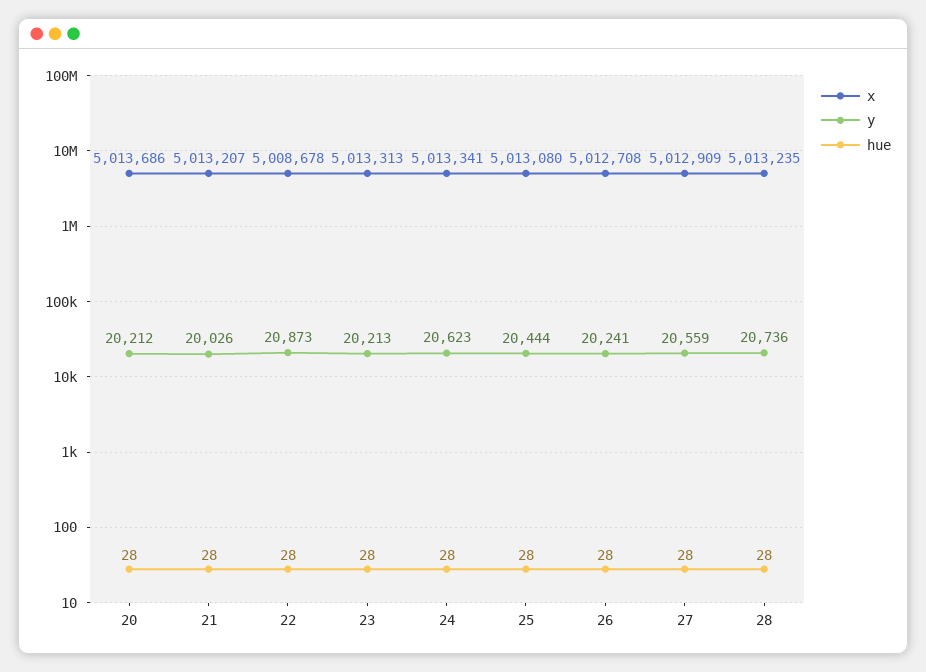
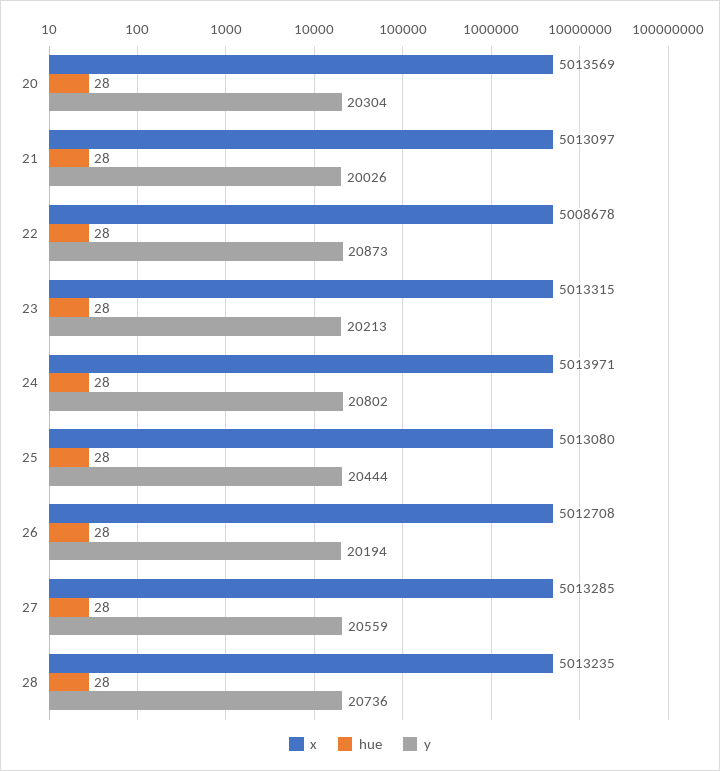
  {
    "x": {
-     "20": 5013686,
+     "20": 5013569,
-     "21": 5013207,
+     "21": 5013097,
      "22": 5008678,
-     "23": 5013313,
+     "23": 5013315,
-     "24": 5013341,
+     "24": 5013971,
      "25": 5013080,
      "26": 5012708,
-     "27": 5012909,
+     "27": 5013285,
      "28": 5013235
    },
    "y": {
-     "20": 20212,
+     "20": 20304,
      "21": 20026,
      "22": 20873,
      "23": 20213,
-     "24": 20623,
+     "24": 20802,
      "25": 20444,
-     "26": 20241,
+     "26": 20194,
      "27": 20559,
      "28": 20736
    },
    "hue": {
      "20": 28,
      "21": 28,
      "22": 28,
      "23": 28,
      "24": 28,
      "25": 28,
      "26": 28,
      "27": 28,
      "28": 28
    }
  }

